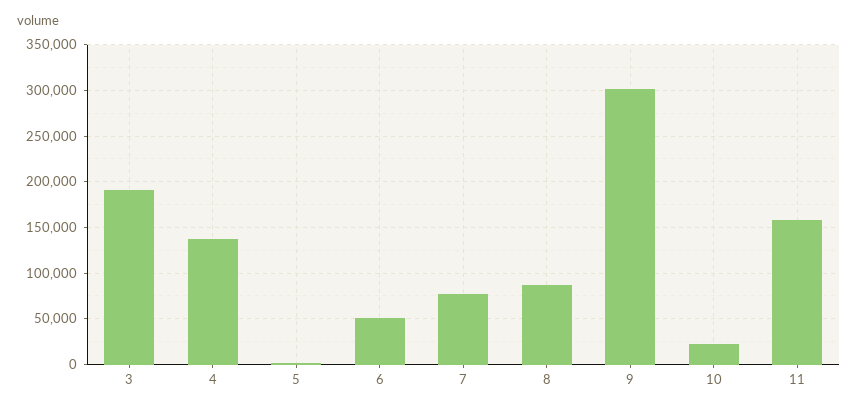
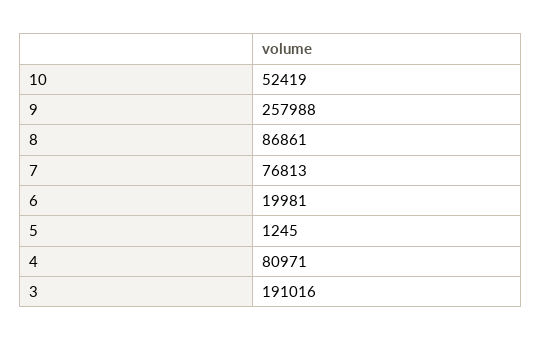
  {
    "3": 191016,
-   "4": 140000,
+   "4": 80971,
    "5": 1245,
-   "6": 50000,
+   "6": 19981,
    "7": 76813,
    "8": 86861,
-   "9": 300000,
+   "9": 257988,
-   "10": 20000,
+   "10": 52419
-   "11": 160000
  }

